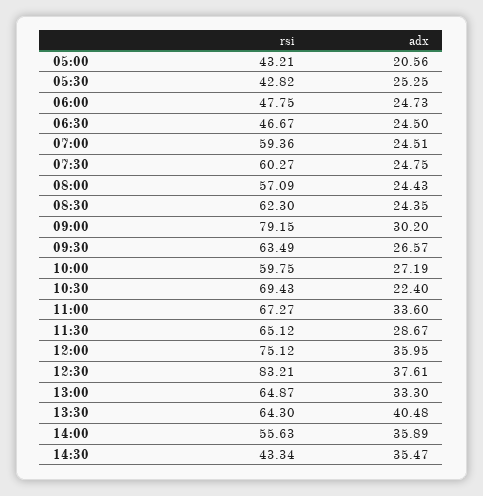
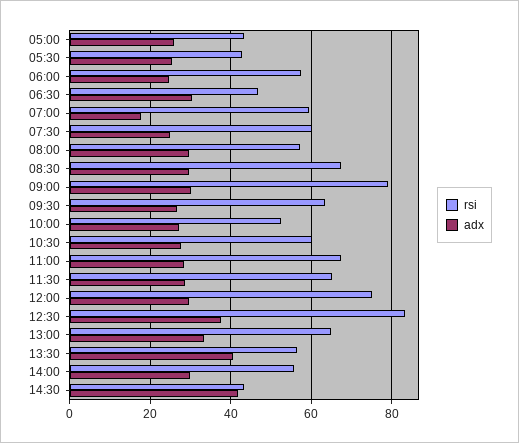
  {
    "rsi": {
      "05:00": 43.21,
      "05:30": 42.82,
-     "06:00": 47.75,
+     "06:00": 58,
      "06:30": 46.67,
      "07:00": 59.36,
      "07:30": 60.27,
      "08:00": 57.09,
-     "08:30": 62.3,
+     "08:30": 68,
      "09:00": 79.15,
      "09:30": 63.49,
-     "10:00": 59.75,
+     "10:00": 52,
-     "10:30": 69.43,
+     "10:30": 60,
      "11:00": 67.27,
      "11:30": 65.12,
      "12:00": 75.12,
      "12:30": 83.21,
      "13:00": 64.87,
-     "13:30": 64.3,
+     "13:30": 56,
      "14:00": 55.63,
      "14:30": 43.34
    },
    "adx": {
-     "05:00": 20.56,
+     "05:00": 26,
      "05:30": 25.25,
      "06:00": 24.73,
-     "06:30": 24.5,
+     "06:30": 30,
-     "07:00": 24.51,
+     "07:00": 18,
      "07:30": 24.75,
-     "08:00": 24.43,
+     "08:00": 30,
-     "08:30": 24.35,
+     "08:30": 30,
      "09:00": 30.2,
      "09:30": 26.57,
      "10:00": 27.19,
-     "10:30": 22.4,
+     "10:30": 28,
-     "11:00": 33.6,
+     "11:00": 28,
      "11:30": 28.67,
-     "12:00": 35.95,
+     "12:00": 30,
      "12:30": 37.61,
      "13:00": 33.3,
      "13:30": 40.48,
-     "14:00": 35.89,
+     "14:00": 30,
-     "14:30": 35.47
+     "14:30": 42
    }
  }

